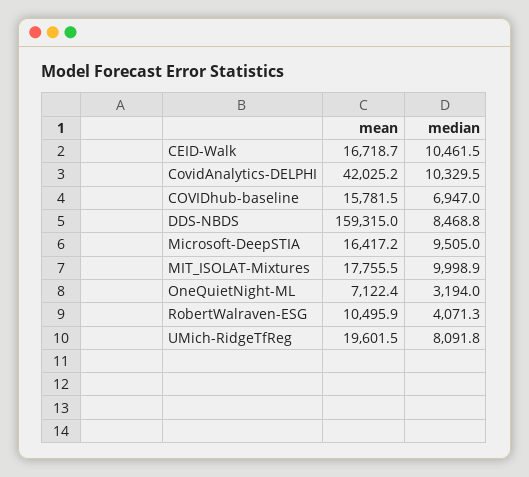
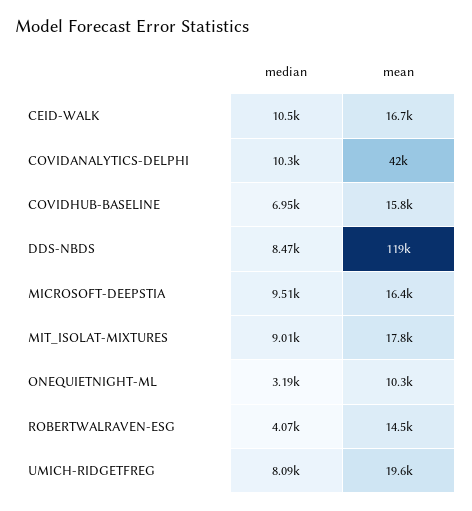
  {
    "mean": {
      "CEID-Walk": 16718.7,
      "CovidAnalytics-DELPHI": 42025.2,
      "COVIDhub-baseline": 15781.5,
-     "DDS-NBDS": 159315,
+     "DDS-NBDS": 119000,
      "Microsoft-DeepSTIA": 16417.2,
      "MIT_ISOLAT-Mixtures": 17755.5,
-     "OneQuietNight-ML": 7122.4,
+     "OneQuietNight-ML": 10300,
-     "RobertWalraven-ESG": 10495.9,
+     "RobertWalraven-ESG": 14500,
      "UMich-RidgeTfReg": 19601.5
    },
    "median": {
      "CEID-Walk": 10461.5,
      "CovidAnalytics-DELPHI": 10329.5,
      "COVIDhub-baseline": 6947,
      "DDS-NBDS": 8468.8,
      "Microsoft-DeepSTIA": 9505,
-     "MIT_ISOLAT-Mixtures": 9998.9,
+     "MIT_ISOLAT-Mixtures": 9010,
      "OneQuietNight-ML": 3194,
      "RobertWalraven-ESG": 4071.3,
      "UMich-RidgeTfReg": 8091.8
    }
  }

